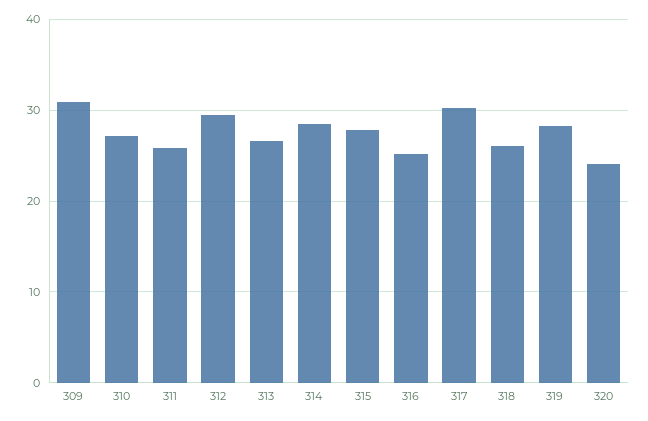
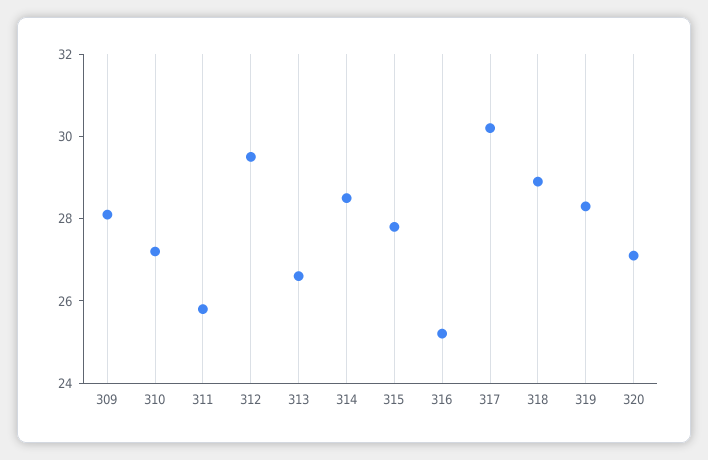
  {
-   "309": 31,
+   "309": 28,
    "310": 27,
    "311": 26,
    "312": 29.5,
    "313": 26.5,
    "314": 28.5,
    "315": 28,
    "316": 25,
    "317": 30,
-   "318": 26,
+   "318": 29,
    "319": 28.5,
-   "320": 24
+   "320": 27
  }

